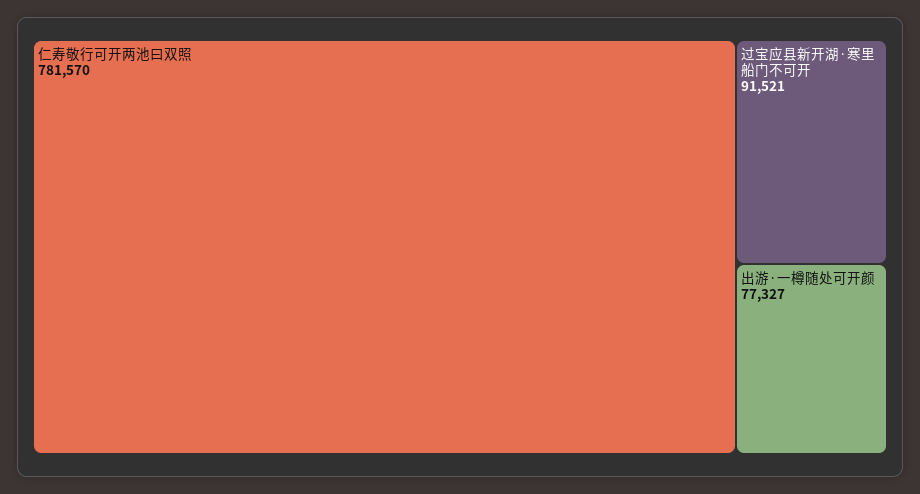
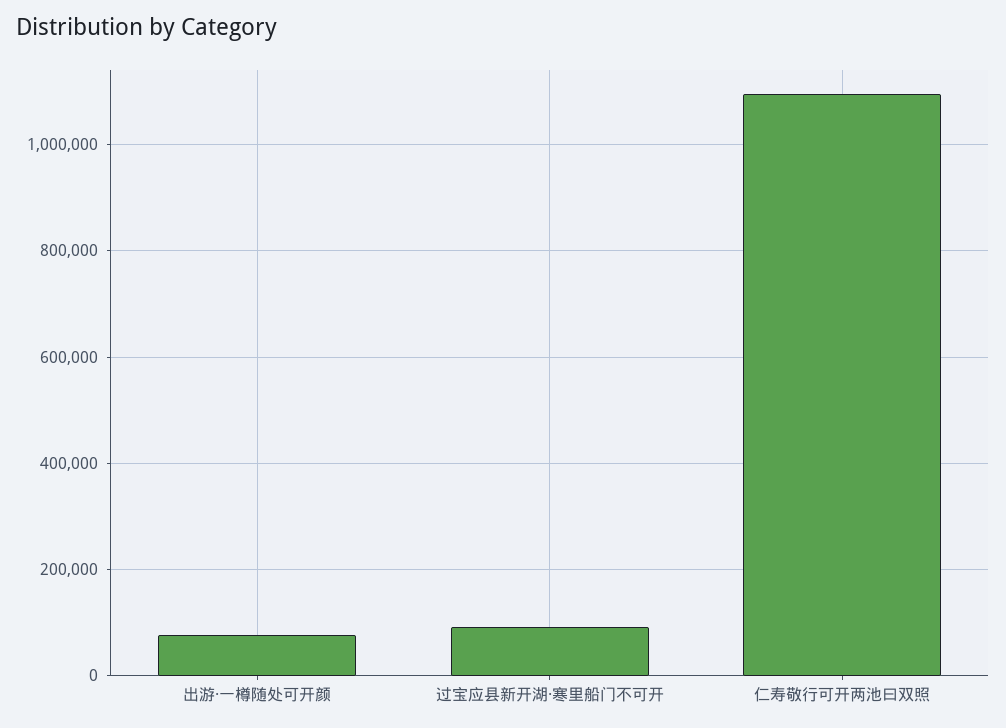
  {
-   "仁寿敬行可开两池曰双照": 781570,
+   "仁寿敬行可开两池曰双照": 1100000,
    "过宝应县新开湖·寒里船门不可开": 91521,
    "出游·一樽随处可开颜": 77327
  }

